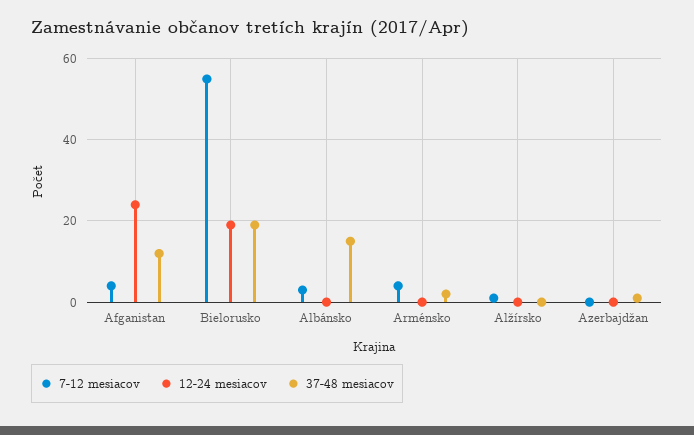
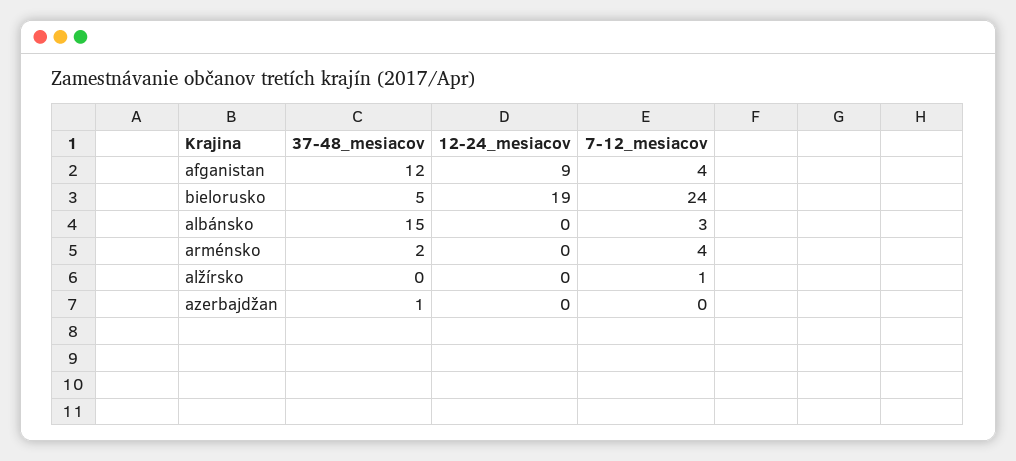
  {
    "7-12 mesiacov": {
      "Afganistan": 4,
-     "Bielorusko": 55,
+     "Bielorusko": 24,
      "Albánsko": 3,
      "Arménsko": 4,
      "Alžírsko": 1,
      "Azerbajdžan": 0
    },
    "12-24 mesiacov": {
-     "Afganistan": 25,
+     "Afganistan": 9,
      "Bielorusko": 19,
      "Albánsko": 0,
      "Arménsko": 0,
      "Alžírsko": 0,
      "Azerbajdžan": 0
    },
    "37-48 mesiacov": {
      "Afganistan": 12,
-     "Bielorusko": 20,
+     "Bielorusko": 5,
      "Albánsko": 15,
      "Arménsko": 2,
      "Alžírsko": 0,
      "Azerbajdžan": 1
    }
  }

